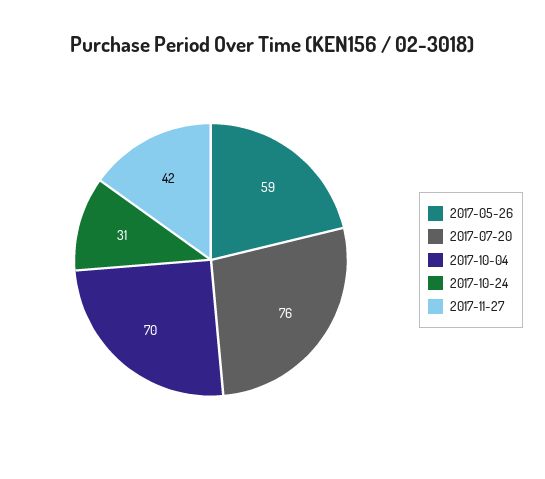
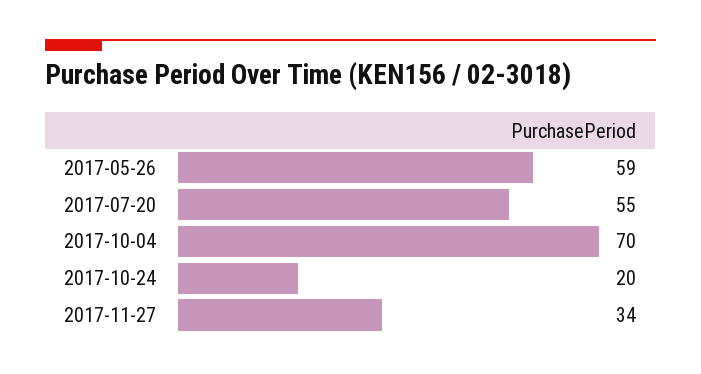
  {
    "2017-05-26": 59,
-   "2017-07-20": 76,
+   "2017-07-20": 55,
    "2017-10-04": 70,
-   "2017-10-24": 31,
+   "2017-10-24": 20,
-   "2017-11-27": 42
+   "2017-11-27": 34
  }

